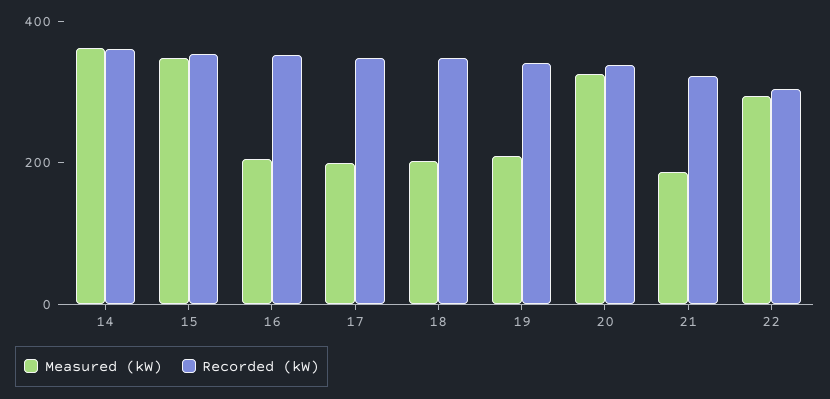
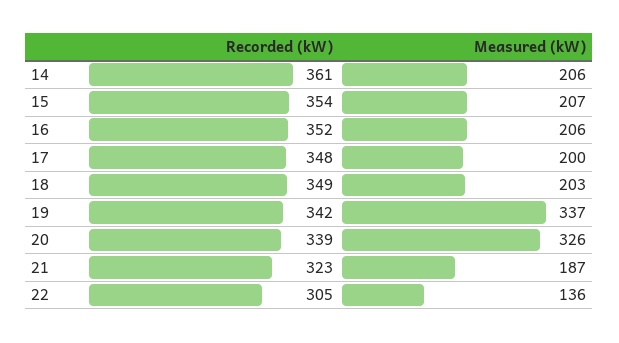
  {
    "Measured (kW)": {
-     "14": 350,
+     "14": 206,
-     "15": 350,
+     "15": 207,
      "16": 206,
      "17": 200,
      "18": 203,
-     "19": 200,
+     "19": 337,
      "20": 326,
      "21": 187,
-     "22": 300
+     "22": 136
    },
    "Recorded (kW)": {
      "14": 361,
      "15": 354,
      "16": 352,
      "17": 348,
      "18": 349,
      "19": 342,
      "20": 339,
      "21": 323,
      "22": 305
    }
  }

